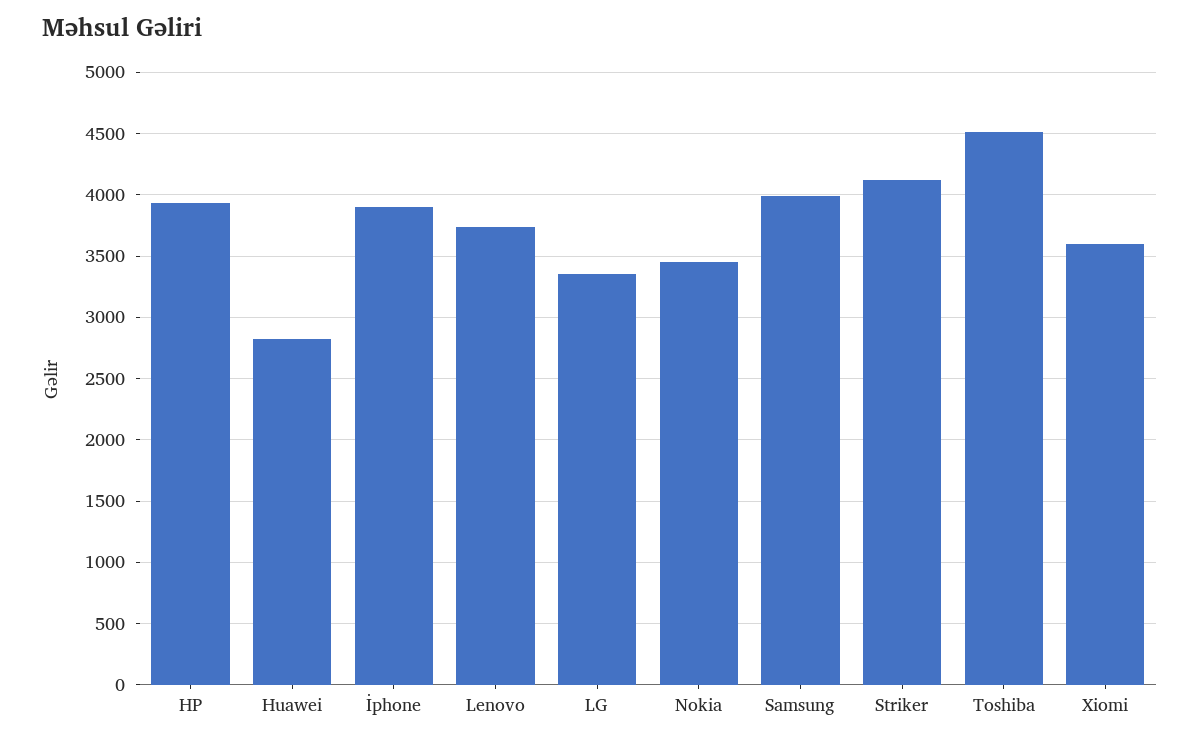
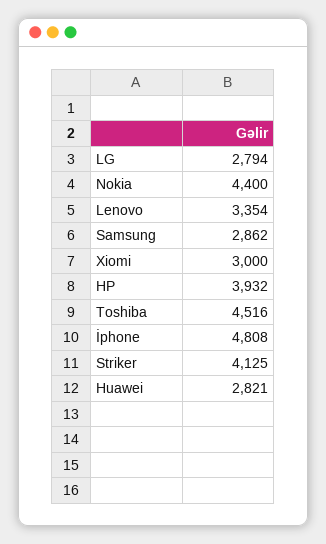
  {
    "HP": 3932,
    "Huawei": 2821,
-   "İphone": 3900,
+   "İphone": 4808,
-   "Lenovo": 3750,
+   "Lenovo": 3354,
-   "LG": 3350,
+   "LG": 2794,
-   "Nokia": 3450,
+   "Nokia": 4400,
-   "Samsung": 4000,
+   "Samsung": 2862,
    "Striker": 4125,
    "Toshiba": 4516,
-   "Xiomi": 3600
+   "Xiomi": 3000
  }

